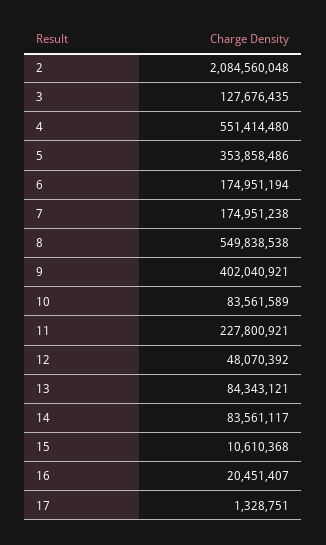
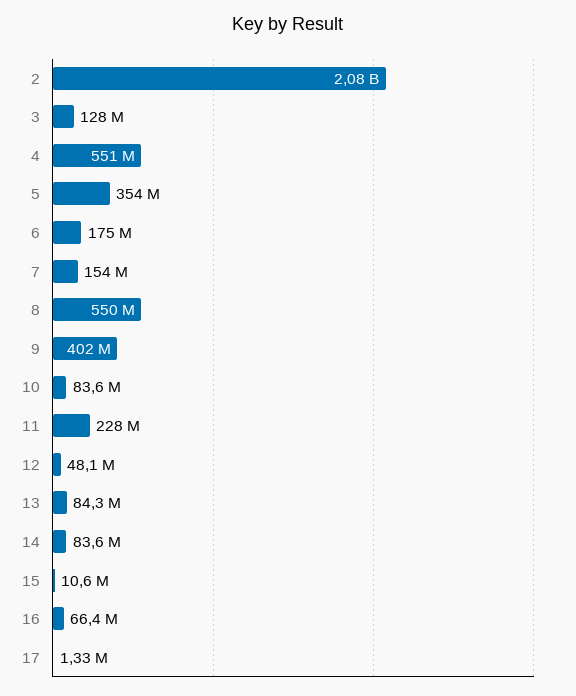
  {
    "2": 2084560048,
    "3": 127676435,
    "4": 551414480,
    "5": 353858486,
    "6": 174951194,
-   "7": 174951238,
+   "7": 154000000,
    "8": 549838538,
    "9": 402040921,
    "10": 83561589,
    "11": 227800921,
    "12": 48070392,
    "13": 84343121,
    "14": 83561117,
    "15": 10610368,
-   "16": 20451407,
+   "16": 66400000,
    "17": 1328751
  }

